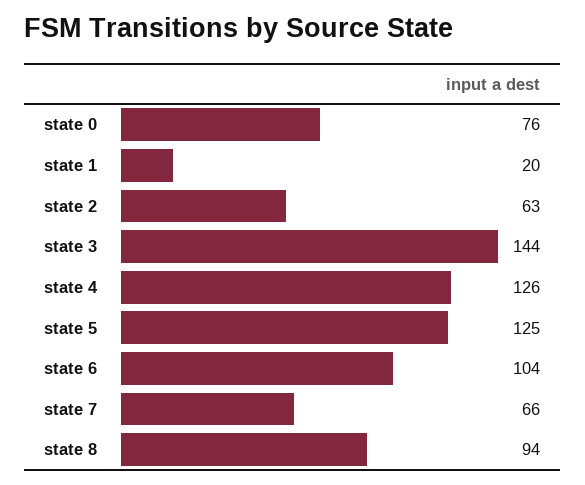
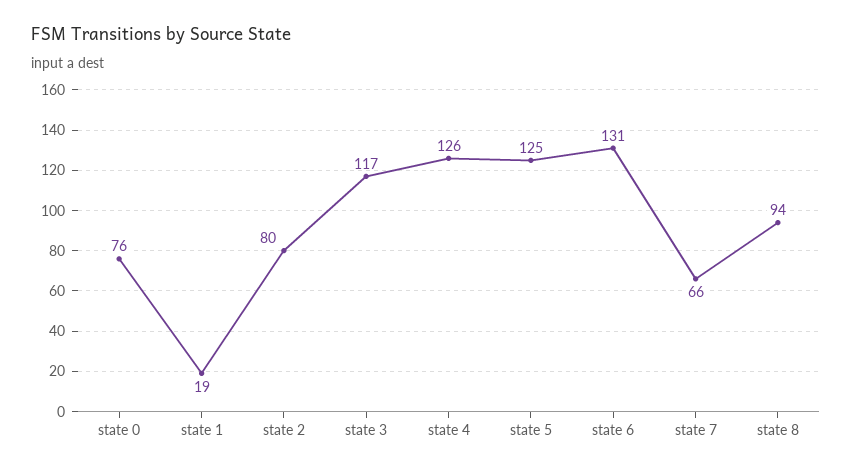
  {
    "state 0": 76,
-   "state 1": 20,
+   "state 1": 19,
-   "state 2": 63,
+   "state 2": 80,
-   "state 3": 144,
+   "state 3": 117,
    "state 4": 126,
    "state 5": 125,
-   "state 6": 104,
+   "state 6": 131,
    "state 7": 66,
    "state 8": 94
  }

